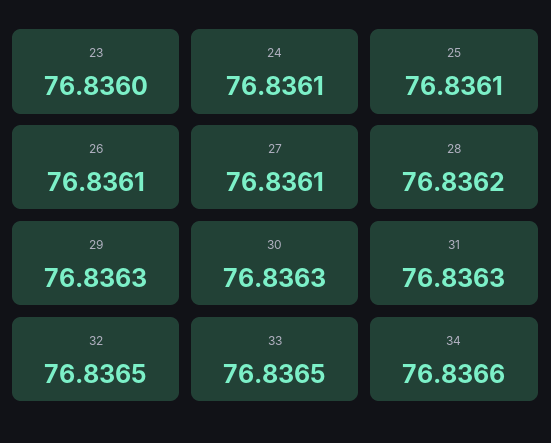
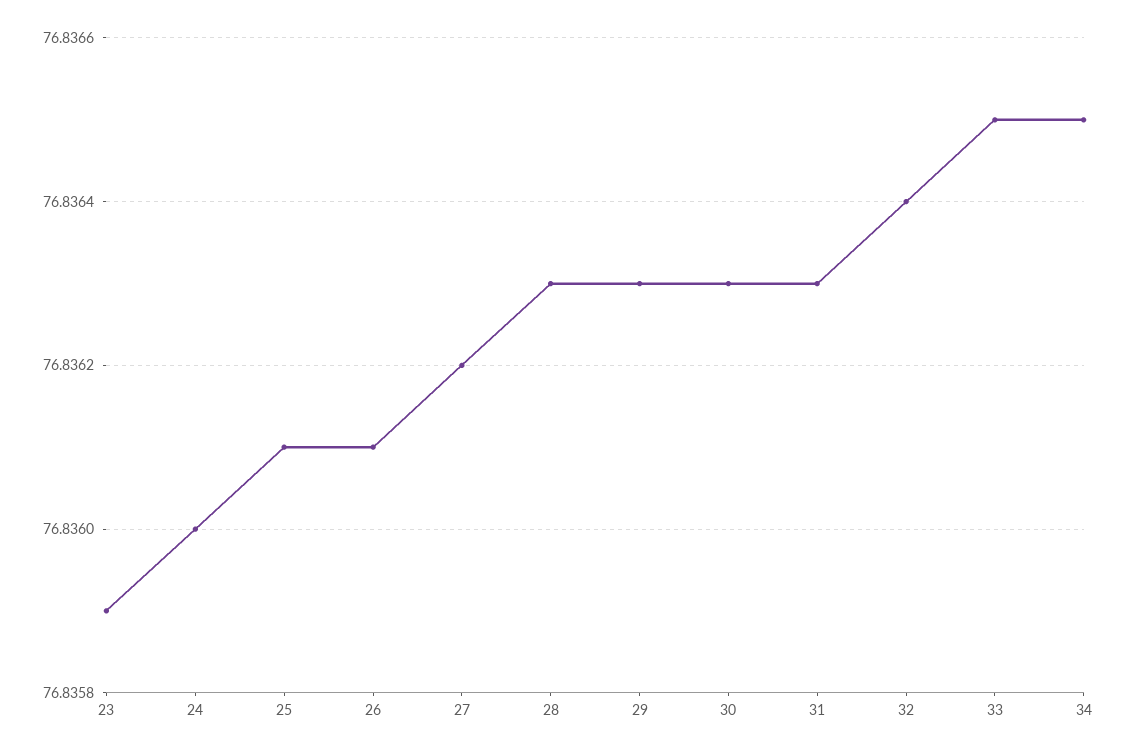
  {
-   "23": 76.836,
+   "23": 76.8359,
-   "24": 76.8361,
+   "24": 76.836,
    "25": 76.8361,
    "26": 76.8361,
-   "27": 76.8361,
+   "27": 76.8362,
-   "28": 76.8362,
+   "28": 76.8363,
    "29": 76.8363,
    "30": 76.8363,
    "31": 76.8363,
-   "32": 76.8365,
+   "32": 76.8364,
    "33": 76.8365,
-   "34": 76.8366
+   "34": 76.8365
  }

